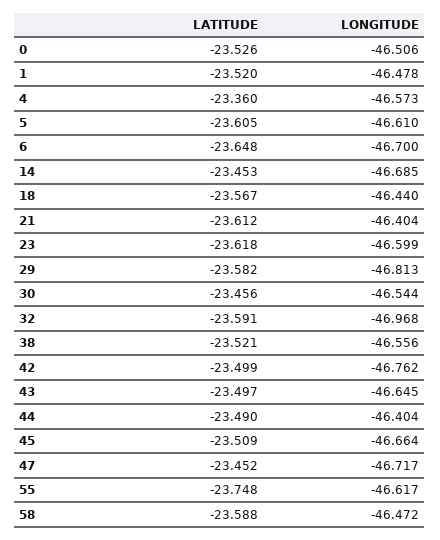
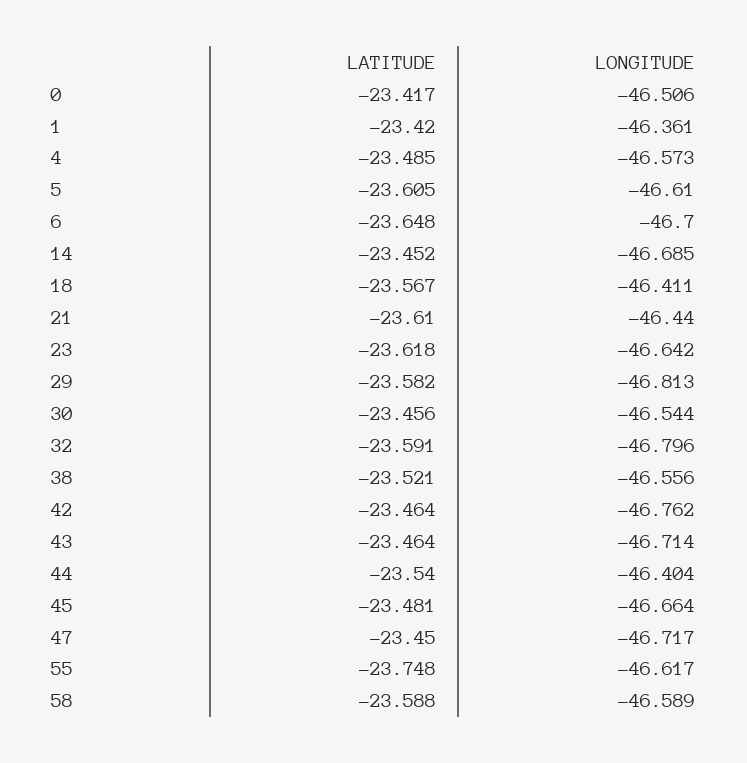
  {
    "LATITUDE": {
-     "0": -23.526,
+     "0": -23.417,
-     "1": -23.52,
+     "1": -23.42,
-     "4": -23.36,
+     "4": -23.485,
      "5": -23.605,
      "6": -23.648,
-     "14": -23.453,
+     "14": -23.452,
      "18": -23.567,
-     "21": -23.612,
+     "21": -23.61,
      "23": -23.618,
      "29": -23.582,
      "30": -23.456,
      "32": -23.591,
      "38": -23.521,
-     "42": -23.499,
+     "42": -23.464,
-     "43": -23.497,
+     "43": -23.464,
-     "44": -23.49,
+     "44": -23.54,
-     "45": -23.509,
+     "45": -23.481,
-     "47": -23.452,
+     "47": -23.45,
      "55": -23.748,
      "58": -23.588
    },
    "LONGITUDE": {
      "0": -46.506,
-     "1": -46.478,
+     "1": -46.361,
      "4": -46.573,
      "5": -46.61,
      "6": -46.7,
      "14": -46.685,
-     "18": -46.44,
+     "18": -46.411,
-     "21": -46.404,
+     "21": -46.44,
-     "23": -46.599,
+     "23": -46.642,
      "29": -46.813,
      "30": -46.544,
-     "32": -46.968,
+     "32": -46.796,
      "38": -46.556,
      "42": -46.762,
-     "43": -46.645,
+     "43": -46.714,
      "44": -46.404,
      "45": -46.664,
      "47": -46.717,
      "55": -46.617,
-     "58": -46.472
+     "58": -46.589
    }
  }

